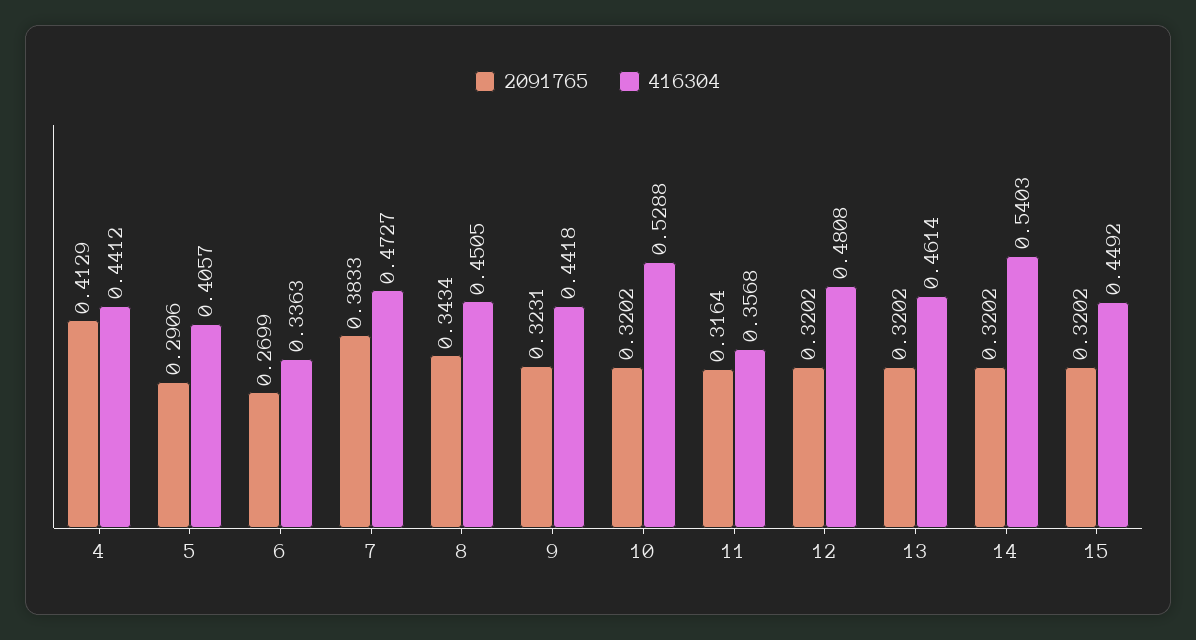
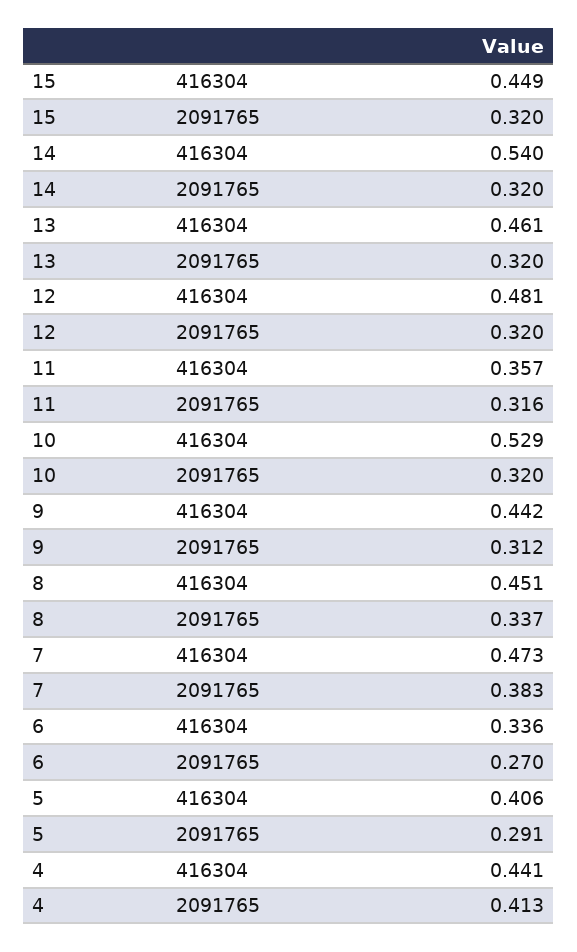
  {
    "2091765": {
      "4": 0.4129,
      "5": 0.2906,
      "6": 0.2699,
      "7": 0.3833,
-     "8": 0.3434,
+     "8": 0.337,
-     "9": 0.3231,
+     "9": 0.312,
      "10": 0.3202,
      "11": 0.3164,
      "12": 0.3202,
      "13": 0.3202,
      "14": 0.3202,
      "15": 0.3202
    },
    "416304": {
      "4": 0.4412,
      "5": 0.4057,
      "6": 0.3363,
      "7": 0.4727,
      "8": 0.4505,
      "9": 0.4418,
      "10": 0.5288,
      "11": 0.3568,
      "12": 0.4808,
      "13": 0.4614,
      "14": 0.5403,
      "15": 0.4492
    }
  }

